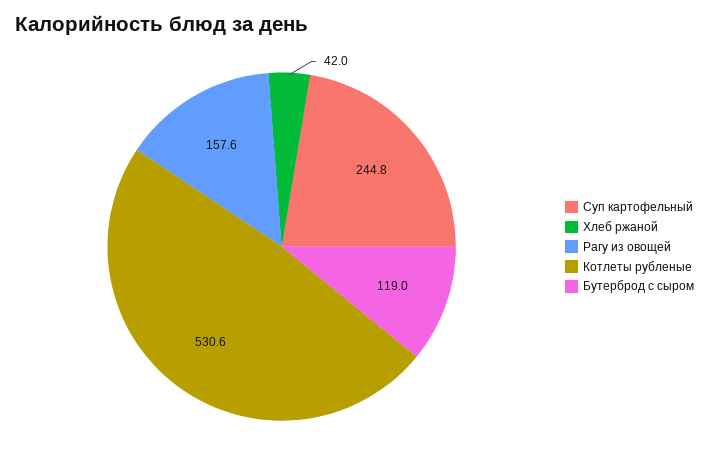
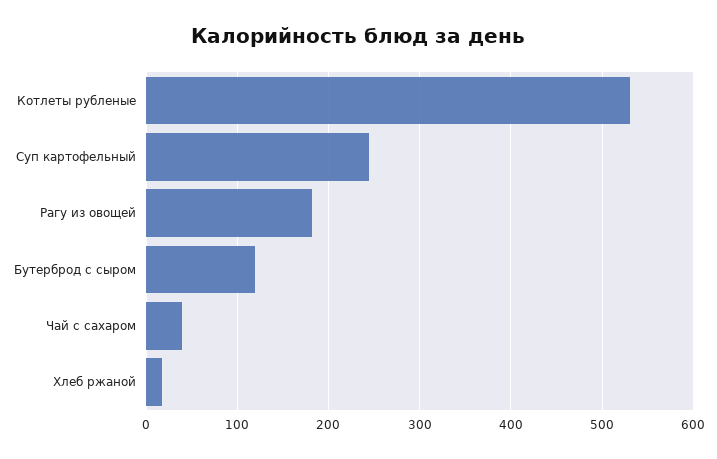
  {
    "Суп картофельный": 244.8,
-   "Хлеб ржаной": 42,
+   "Хлеб ржаной": 20,
-   "Рагу из овощей": 157.6,
+   "Рагу из овощей": 180,
    "Котлеты рубленые": 530.6,
-   "Бутерброд с сыром": 119
+   "Бутерброд с сыром": 119,
+   "Чай с сахаром": 40
  }

